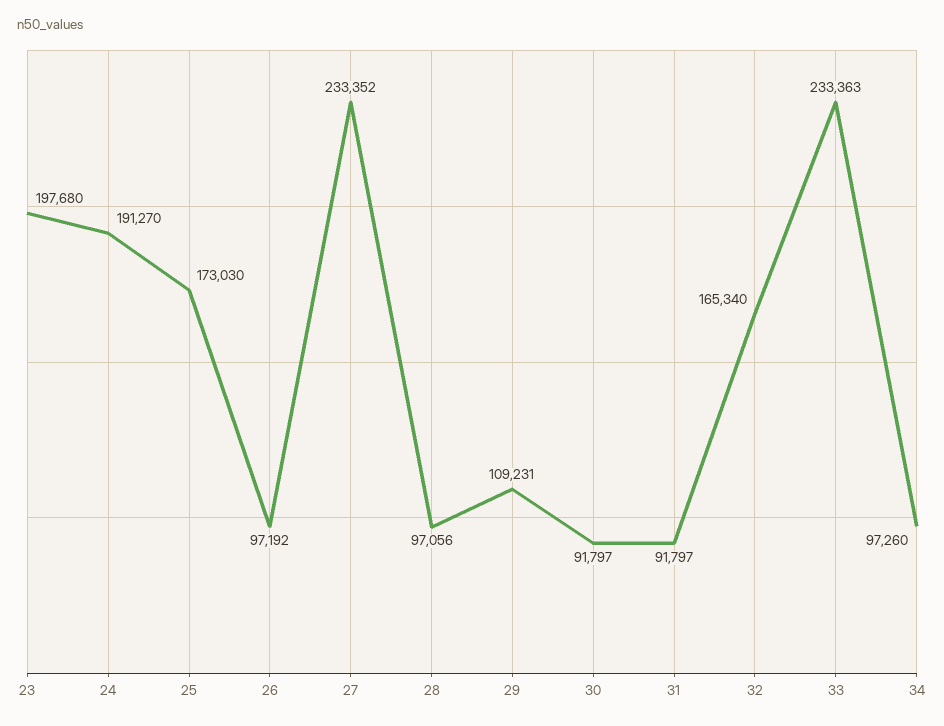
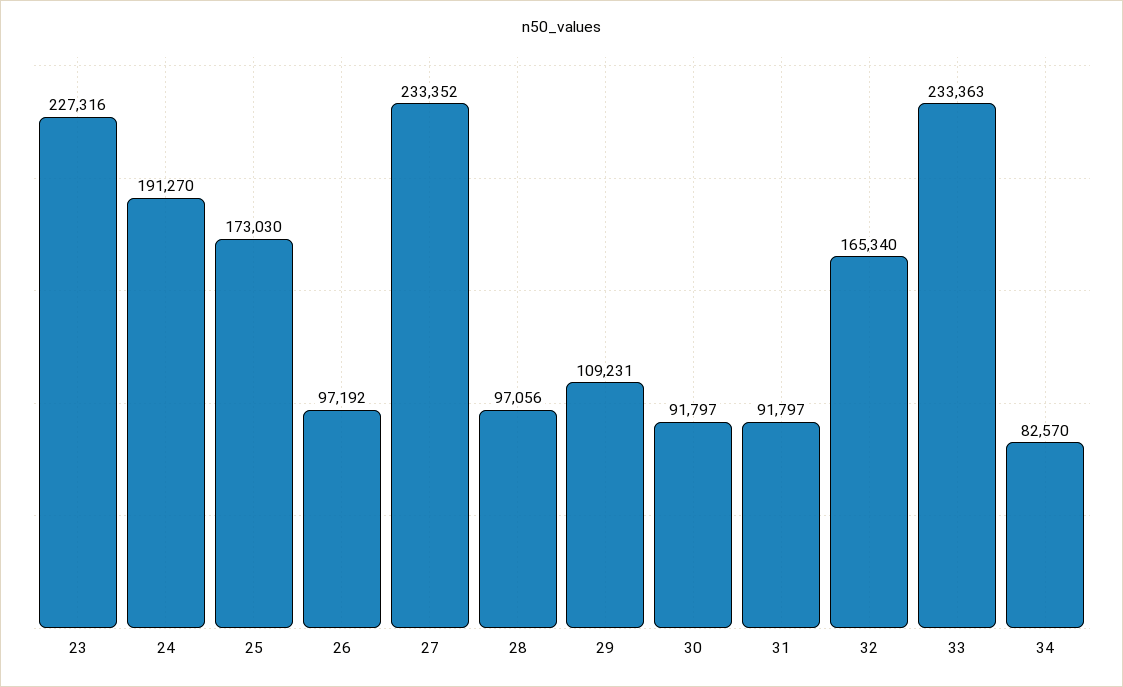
  {
-   "23": 197680,
+   "23": 227316,
    "24": 191270,
    "25": 173030,
    "26": 97192,
    "27": 233352,
    "28": 97056,
    "29": 109231,
    "30": 91797,
    "31": 91797,
    "32": 165340,
    "33": 233363,
-   "34": 97260
+   "34": 82570
  }

